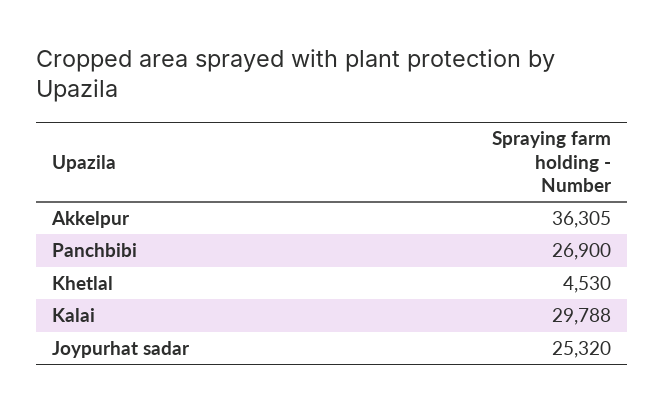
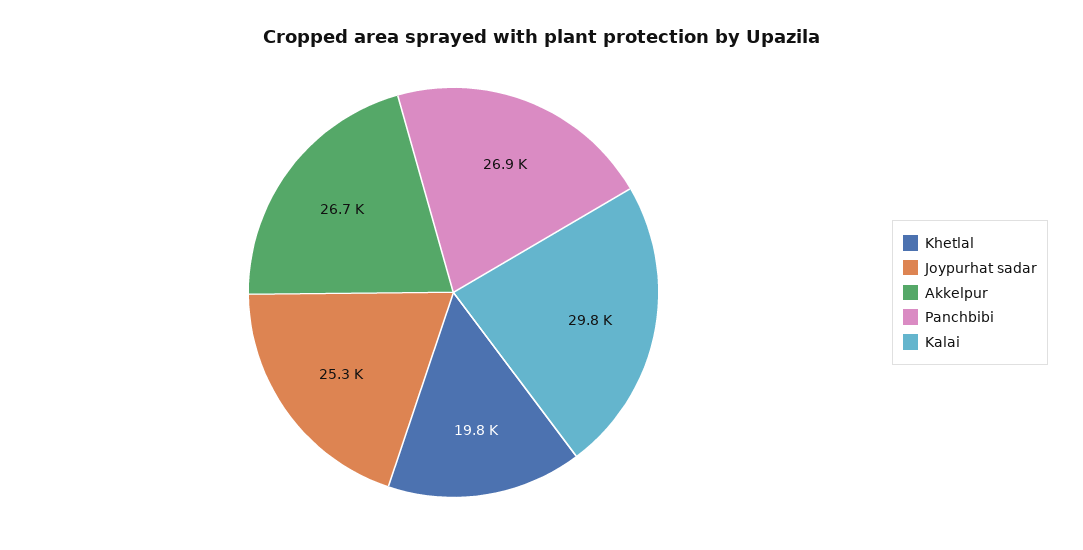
  {
-   "Akkelpur": 36305,
+   "Akkelpur": 26700,
    "Panchbibi": 26900,
-   "Khetlal": 4530,
+   "Khetlal": 19800,
    "Kalai": 29788,
    "Joypurhat sadar": 25320
  }

